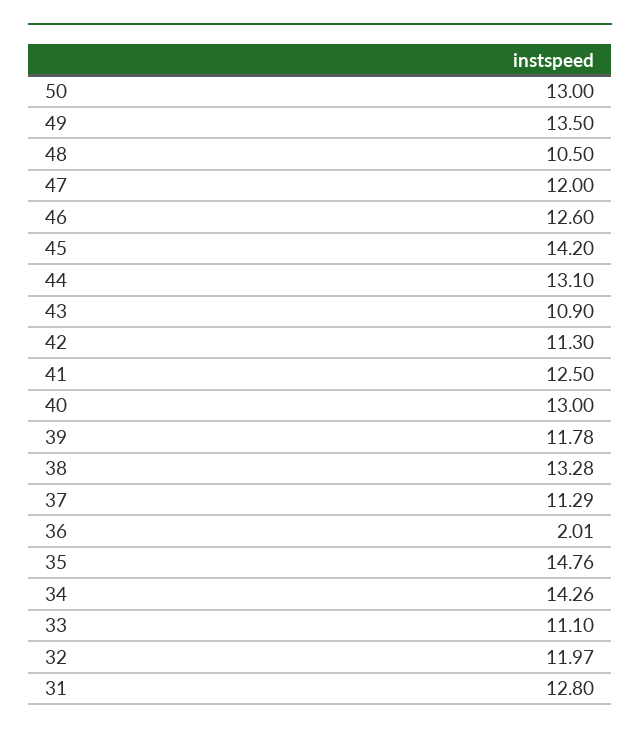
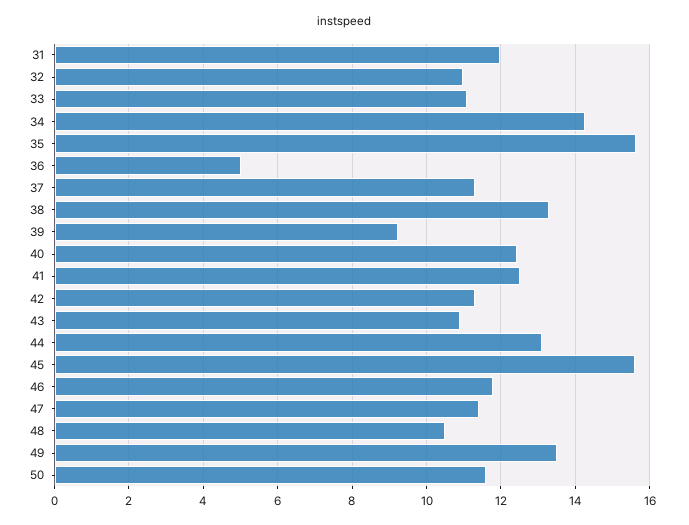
  {
-   "50": 13,
+   "50": 11.6,
    "49": 13.5,
    "48": 10.5,
-   "47": 12,
+   "47": 11.4,
-   "46": 12.6,
+   "46": 11.8,
-   "45": 14.2,
+   "45": 15.6,
    "44": 13.1,
    "43": 10.9,
    "42": 11.3,
    "41": 12.5,
-   "40": 13,
+   "40": 12.4,
-   "39": 11.78,
+   "39": 9.2,
    "38": 13.28,
    "37": 11.29,
-   "36": 2.01,
+   "36": 5,
-   "35": 14.76,
+   "35": 15.6,
    "34": 14.26,
    "33": 11.1,
-   "32": 11.97,
+   "32": 11,
-   "31": 12.8
+   "31": 12
  }

